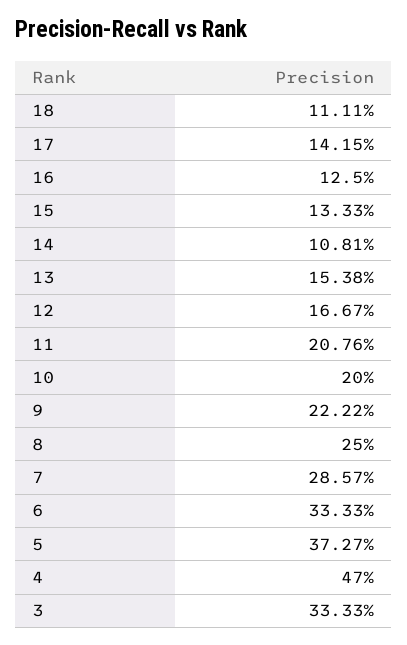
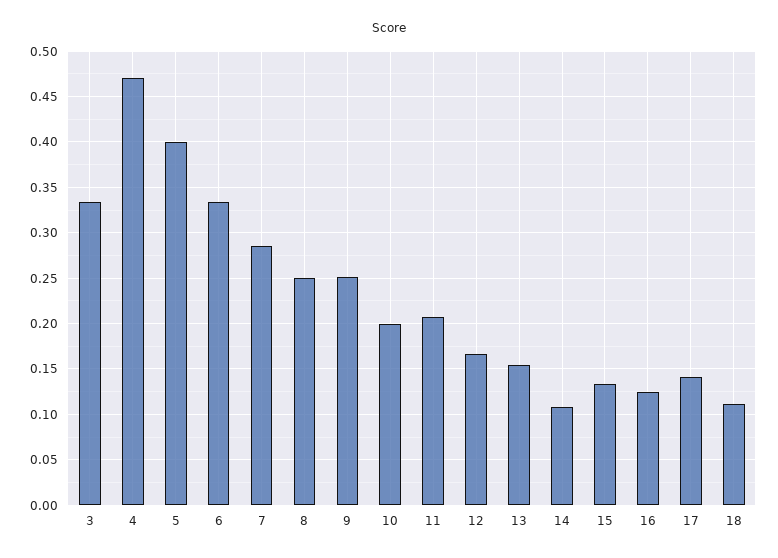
  {
    "18": 0.1111,
    "17": 0.1415,
    "16": 0.125,
    "15": 0.1333,
    "14": 0.1081,
    "13": 0.1538,
    "12": 0.1667,
    "11": 0.2076,
    "10": 0.2,
-   "9": 0.2222,
+   "9": 0.25,
    "8": 0.25,
    "7": 0.2857,
    "6": 0.3333,
-   "5": 0.3727,
+   "5": 0.4,
    "4": 0.47,
    "3": 0.3333
  }

